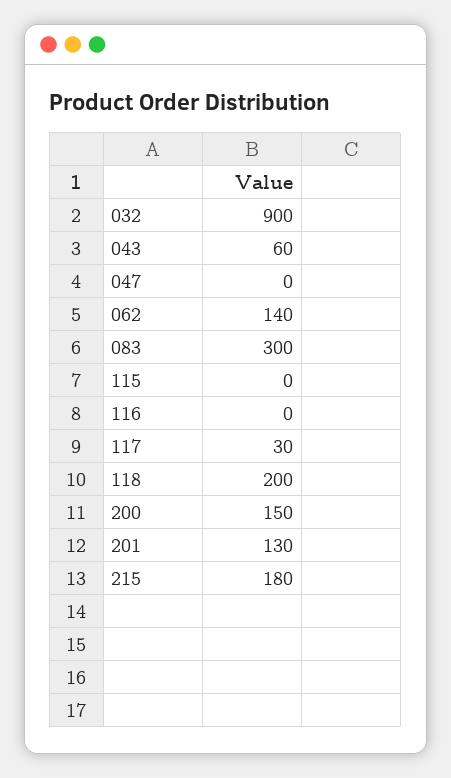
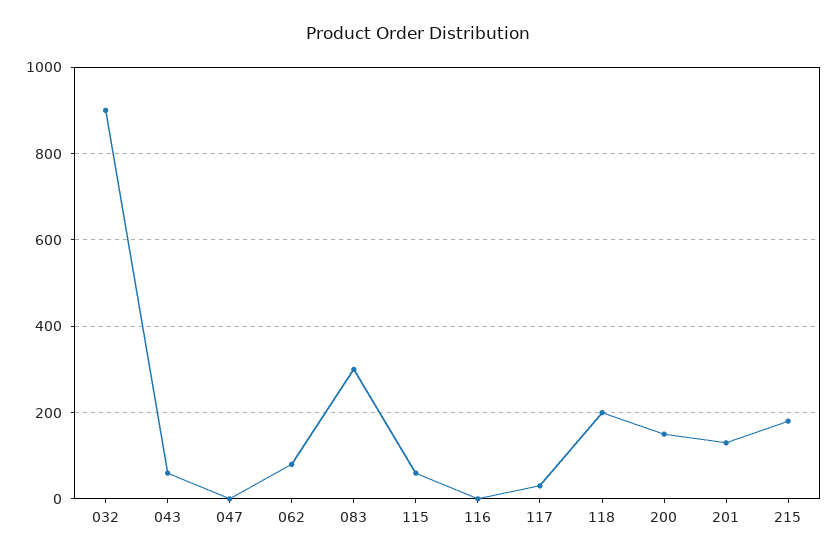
  {
    "032": 900,
    "043": 60,
    "047": 0,
-   "062": 140,
+   "062": 80,
    "083": 300,
-   "115": 0,
+   "115": 60,
    "116": 0,
    "117": 30,
    "118": 200,
    "200": 150,
    "201": 130,
    "215": 180
  }

